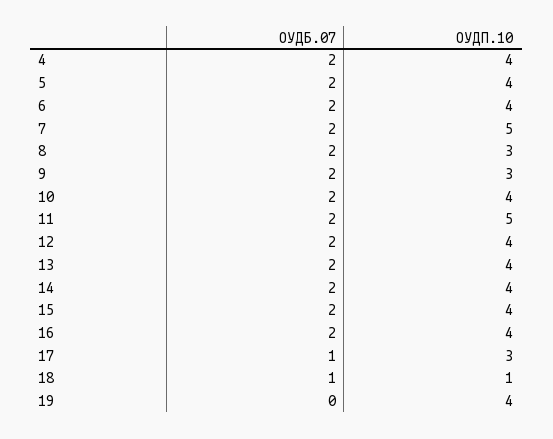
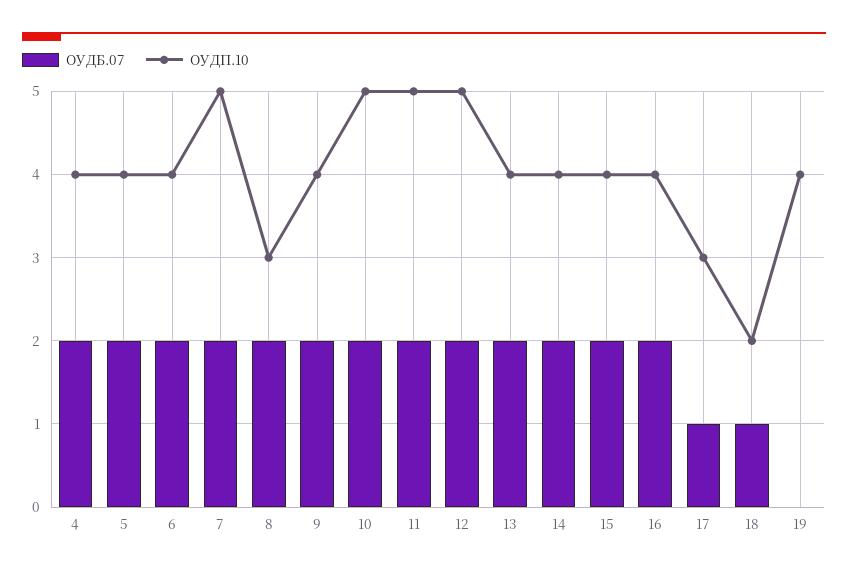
  {
    "ОУДБ.07": {
      "4": 2,
      "5": 2,
      "6": 2,
      "7": 2,
      "8": 2,
      "9": 2,
      "10": 2,
      "11": 2,
      "12": 2,
      "13": 2,
      "14": 2,
      "15": 2,
      "16": 2,
      "17": 1,
      "18": 1,
      "19": 0
    },
    "ОУДП.10": {
      "4": 4,
      "5": 4,
      "6": 4,
      "7": 5,
      "8": 3,
-     "9": 3,
+     "9": 4,
-     "10": 4,
+     "10": 5,
      "11": 5,
-     "12": 4,
+     "12": 5,
      "13": 4,
      "14": 4,
      "15": 4,
      "16": 4,
      "17": 3,
-     "18": 1,
+     "18": 2,
      "19": 4
    }
  }

